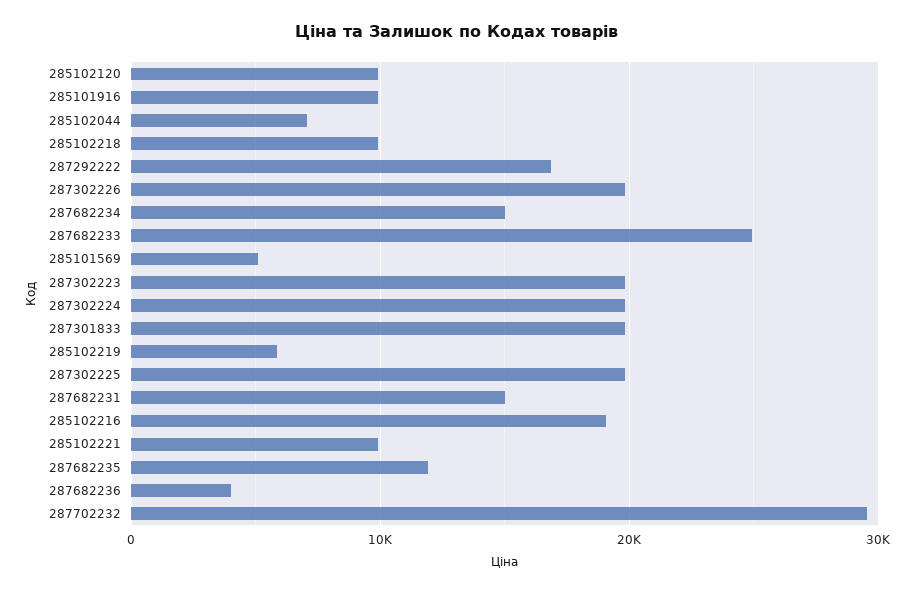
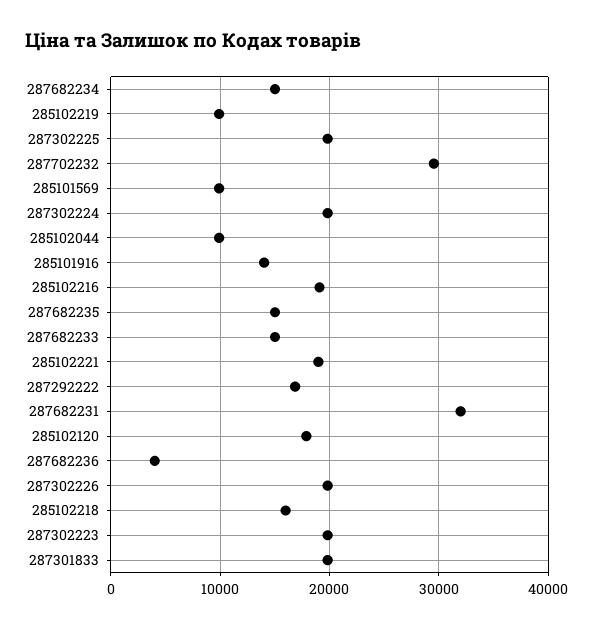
  {
-   "285102120": 10000,
+   "285102120": 18000,
-   "285101916": 10000,
+   "285101916": 14000,
-   "285102044": 7000,
+   "285102044": 10000,
-   "285102218": 10000,
+   "285102218": 16000,
    "287292222": 17000,
    "287302226": 20000,
    "287682234": 15000,
-   "287682233": 25000,
+   "287682233": 15000,
-   "285101569": 5000,
+   "285101569": 10000,
    "287302223": 20000,
    "287302224": 20000,
    "287301833": 20000,
-   "285102219": 6000,
+   "285102219": 10000,
    "287302225": 20000,
-   "287682231": 15000,
+   "287682231": 32000,
    "285102216": 19000,
-   "285102221": 10000,
+   "285102221": 19000,
-   "287682235": 12000,
+   "287682235": 15000,
    "287682236": 4000,
    "287702232": 30000
  }

